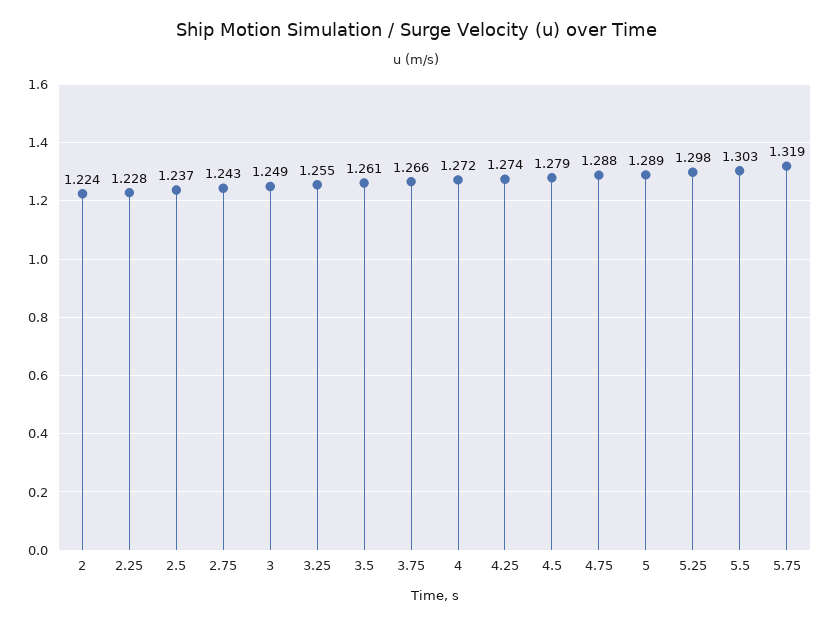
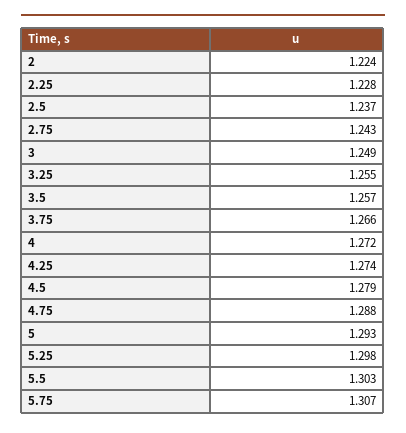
  {
    "2": 1.224,
    "2.25": 1.228,
    "2.5": 1.237,
    "2.75": 1.243,
    "3": 1.249,
    "3.25": 1.255,
-   "3.5": 1.261,
+   "3.5": 1.257,
    "3.75": 1.266,
    "4": 1.272,
    "4.25": 1.274,
    "4.5": 1.279,
    "4.75": 1.288,
-   "5": 1.289,
+   "5": 1.293,
    "5.25": 1.298,
    "5.5": 1.303,
-   "5.75": 1.319
+   "5.75": 1.307
  }

